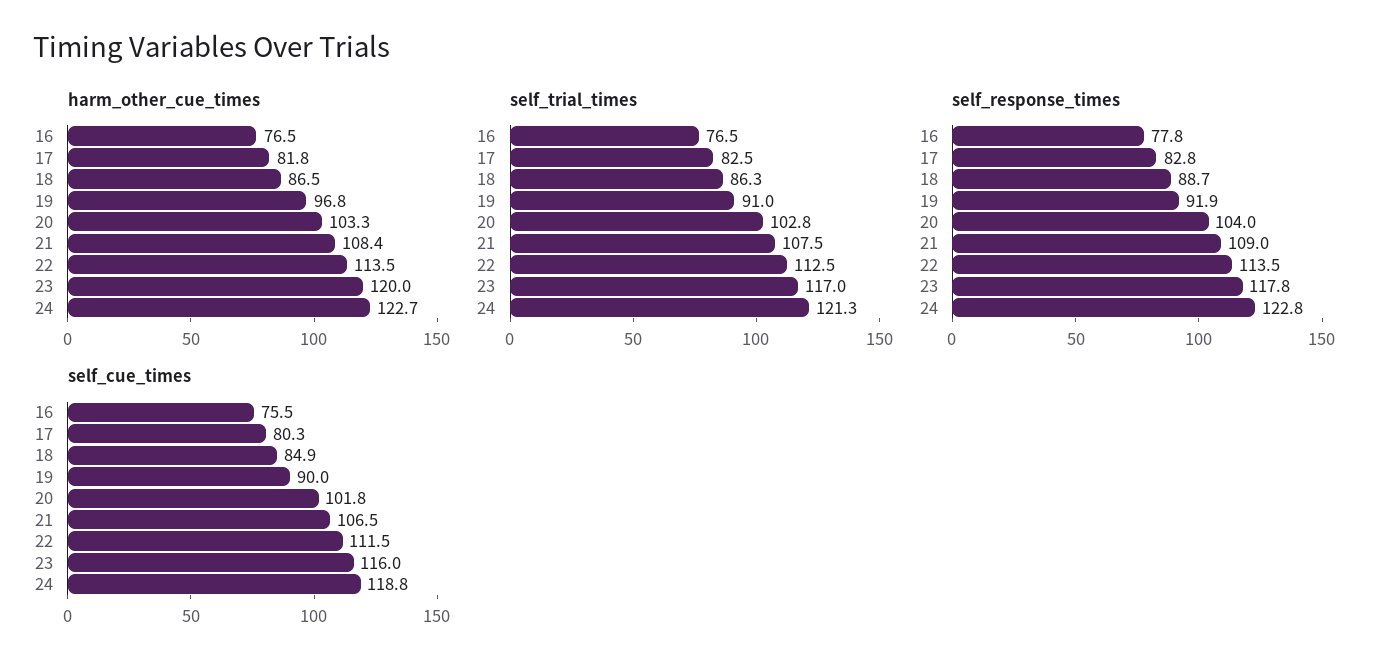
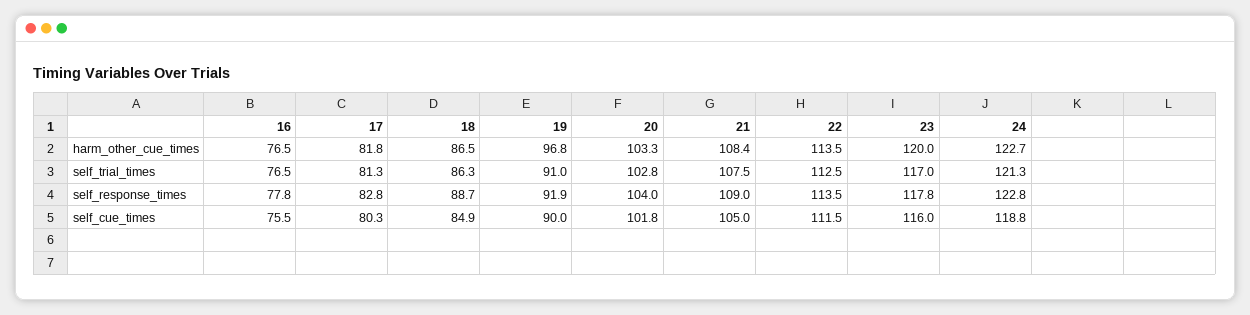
  {
    "harm_other_cue_times": {
      "16": 76.5,
      "17": 81.8,
      "18": 86.5,
      "19": 96.8,
      "20": 103.3,
      "21": 108.4,
      "22": 113.5,
      "23": 120,
      "24": 122.7
    },
    "self_trial_times": {
      "16": 76.5,
-     "17": 82.5,
+     "17": 81.3,
      "18": 86.3,
      "19": 91,
      "20": 102.8,
      "21": 107.5,
      "22": 112.5,
      "23": 117,
      "24": 121.3
    },
    "self_response_times": {
      "16": 77.8,
      "17": 82.8,
      "18": 88.7,
      "19": 91.9,
      "20": 104,
      "21": 109,
      "22": 113.5,
      "23": 117.8,
      "24": 122.8
    },
    "self_cue_times": {
      "16": 75.5,
      "17": 80.3,
      "18": 84.9,
      "19": 90,
      "20": 101.8,
-     "21": 106.5,
+     "21": 105,
      "22": 111.5,
      "23": 116,
      "24": 118.8
    }
  }

